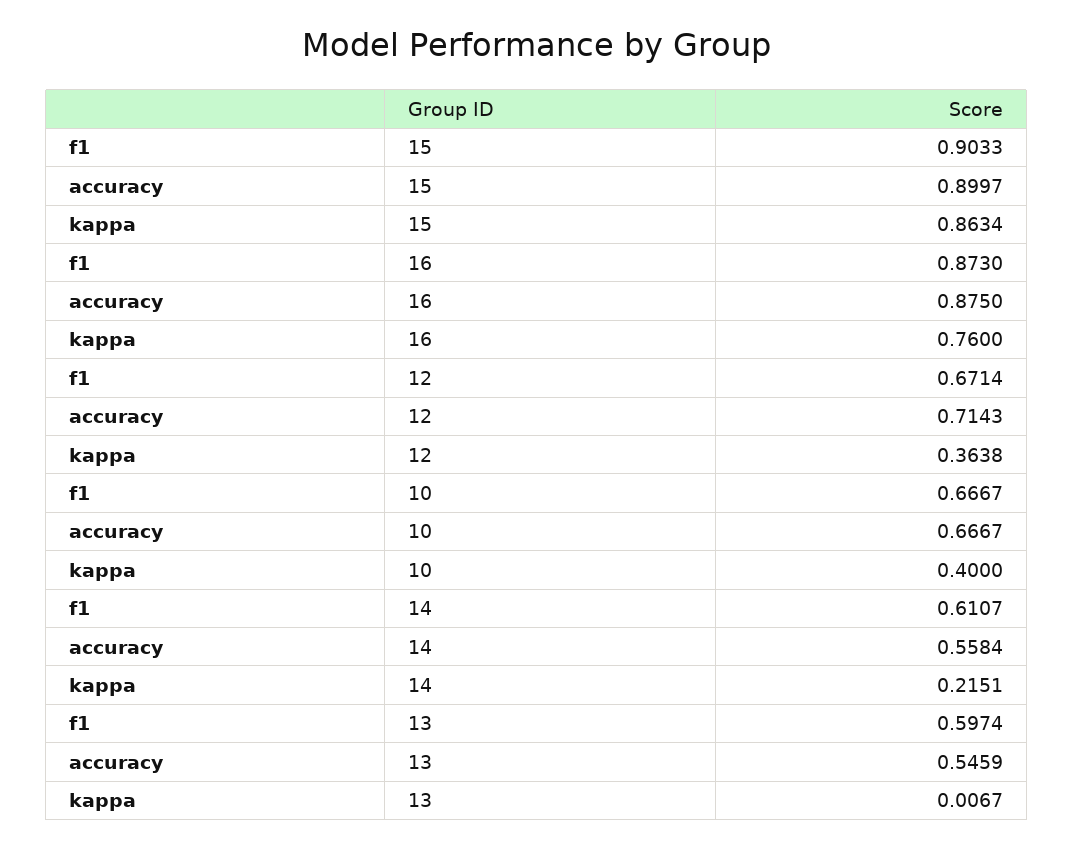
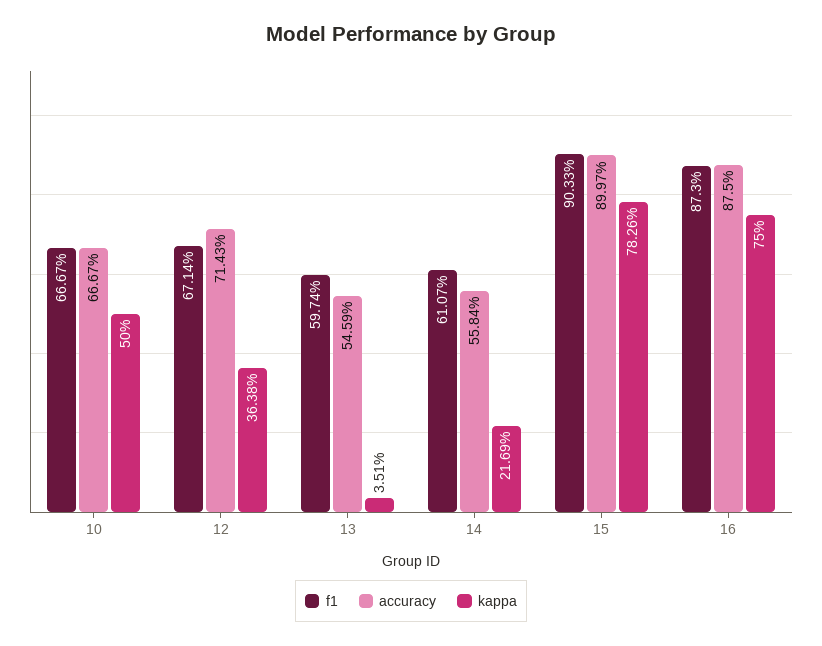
  {
    "f1": {
      "15": 0.9033,
      "16": 0.873,
      "12": 0.6714,
      "10": 0.6667,
      "14": 0.6107,
      "13": 0.5974
    },
    "accuracy": {
      "15": 0.8997,
      "16": 0.875,
      "12": 0.7143,
      "10": 0.6667,
      "14": 0.5584,
      "13": 0.5459
    },
    "kappa": {
-     "15": 0.8634,
+     "15": 0.7826,
-     "16": 0.76,
+     "16": 0.75,
      "12": 0.3638,
-     "10": 0.4,
+     "10": 0.5,
-     "14": 0.2151,
+     "14": 0.2169,
-     "13": 0.0067
+     "13": 0.0351
    }
  }

